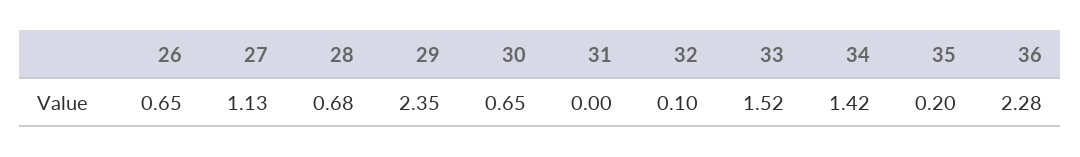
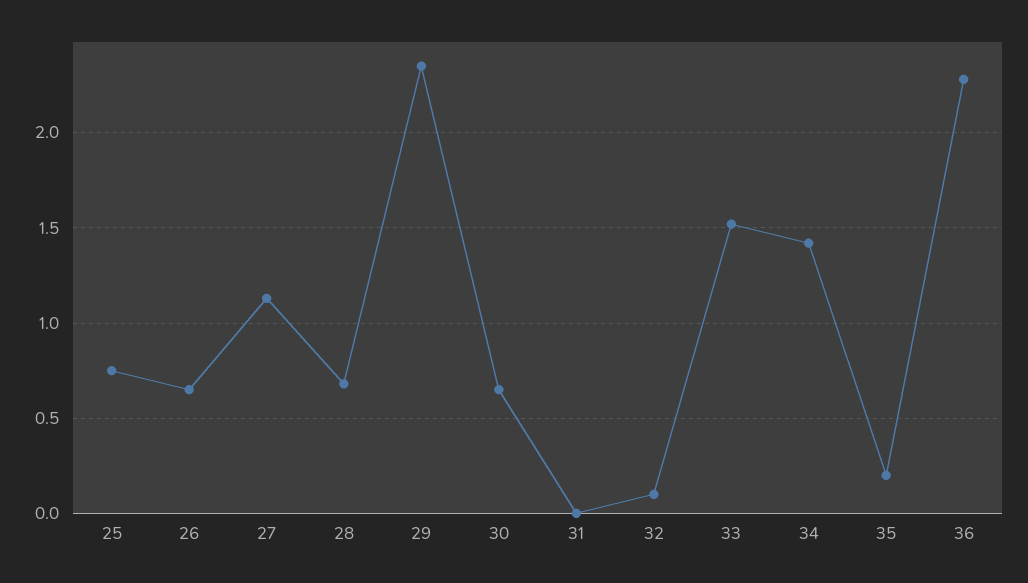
  {
    "26": 0.65,
    "27": 1.13,
    "28": 0.68,
    "29": 2.35,
    "30": 0.65,
    "31": 0,
    "32": 0.1,
    "33": 1.52,
    "34": 1.42,
    "35": 0.2,
-   "36": 2.28
+   "36": 2.28,
+   "25": 0.75
  }

